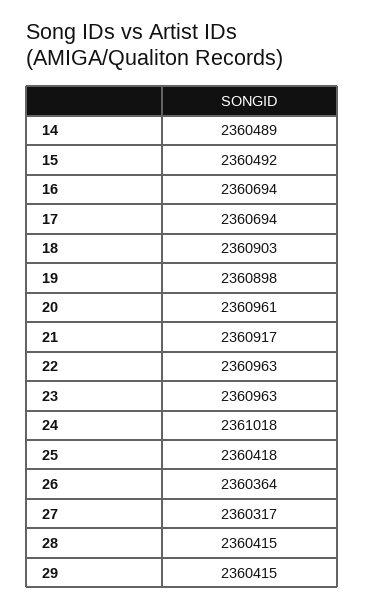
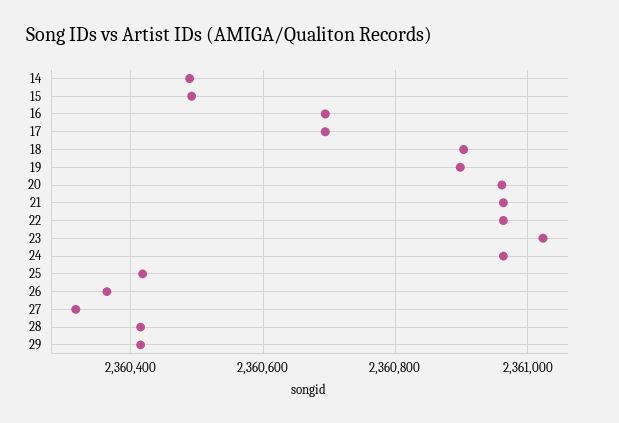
  {
    "14": 2360489,
    "15": 2360492,
    "16": 2360694,
    "17": 2360694,
    "18": 2360903,
    "19": 2360898,
    "20": 2360961,
-   "21": 2360917,
+   "21": 2360960,
    "22": 2360963,
-   "23": 2360963,
+   "23": 2361020,
-   "24": 2361018,
+   "24": 2360960,
    "25": 2360418,
    "26": 2360364,
    "27": 2360317,
    "28": 2360415,
    "29": 2360415
  }

